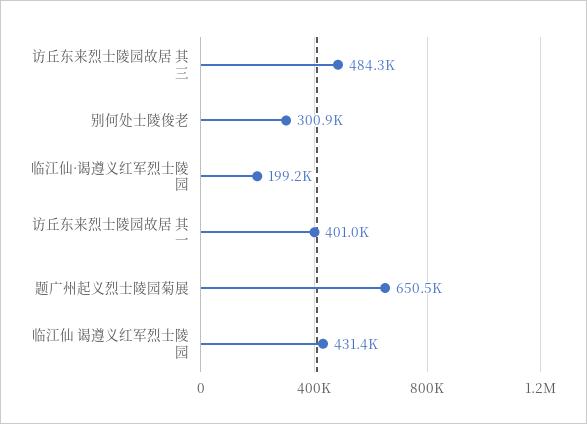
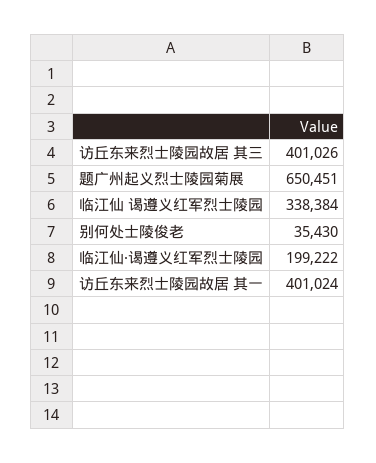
  {
-   "访丘东来烈士陵园故居 其三": 484300,
+   "访丘东来烈士陵园故居 其三": 401026,
-   "别何处士陵俊老": 300900,
+   "别何处士陵俊老": 35430,
    "临江仙·谒遵义红军烈士陵园": 199222,
    "访丘东来烈士陵园故居 其一": 401024,
    "题广州起义烈士陵园菊展": 650451,
-   "临江仙 谒遵义红军烈士陵园": 431400
+   "临江仙 谒遵义红军烈士陵园": 338384
  }

